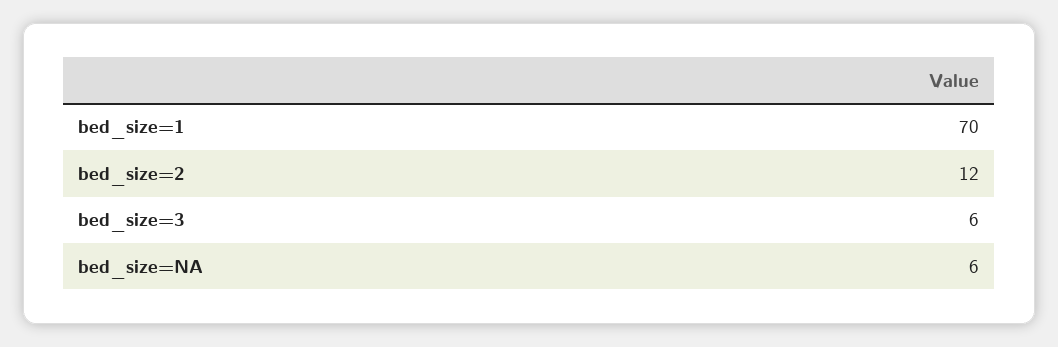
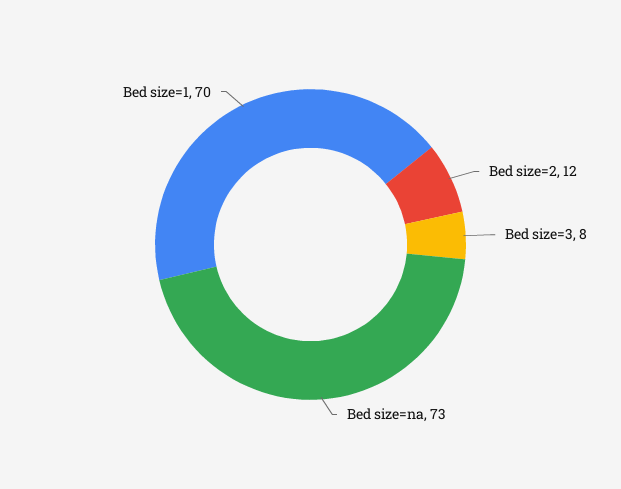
  {
    "bed_size=1": 70,
    "bed_size=2": 12,
-   "bed_size=3": 6,
+   "bed_size=3": 8,
-   "bed_size=NA": 6
+   "bed_size=NA": 73
  }

